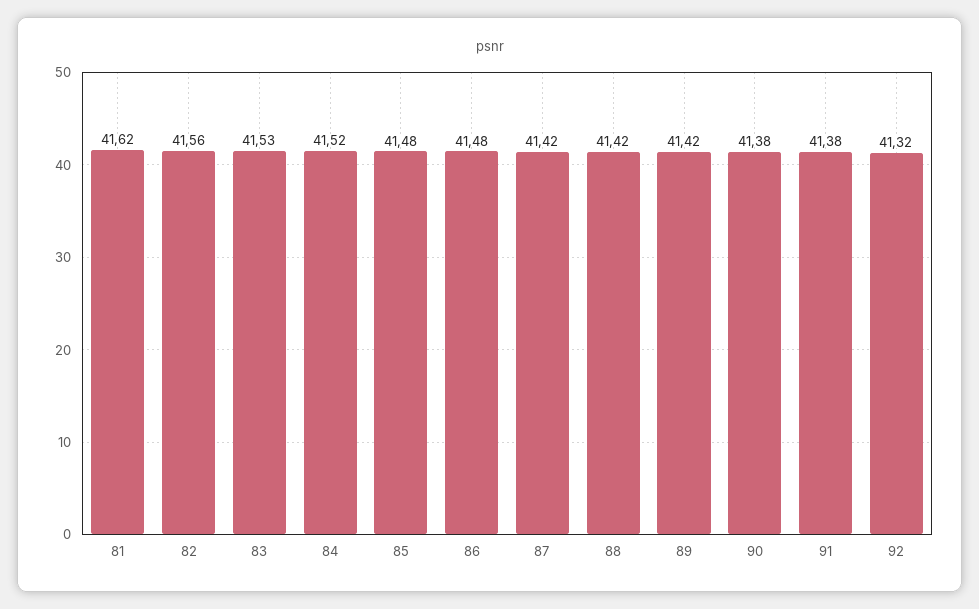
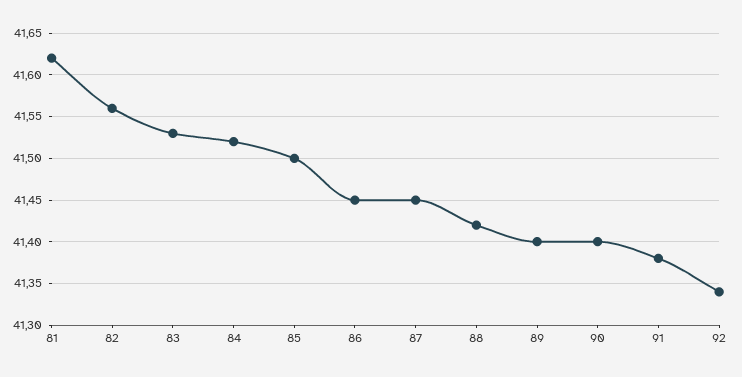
  {
    "81": 41.62,
    "82": 41.56,
    "83": 41.53,
    "84": 41.52,
-   "85": 41.48,
+   "85": 41.5,
-   "86": 41.48,
+   "86": 41.45,
-   "87": 41.42,
+   "87": 41.45,
    "88": 41.42,
-   "89": 41.42,
+   "89": 41.4,
-   "90": 41.38,
+   "90": 41.4,
    "91": 41.38,
-   "92": 41.32
+   "92": 41.34
  }

